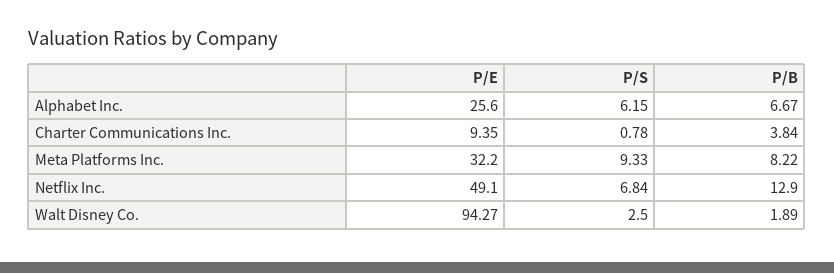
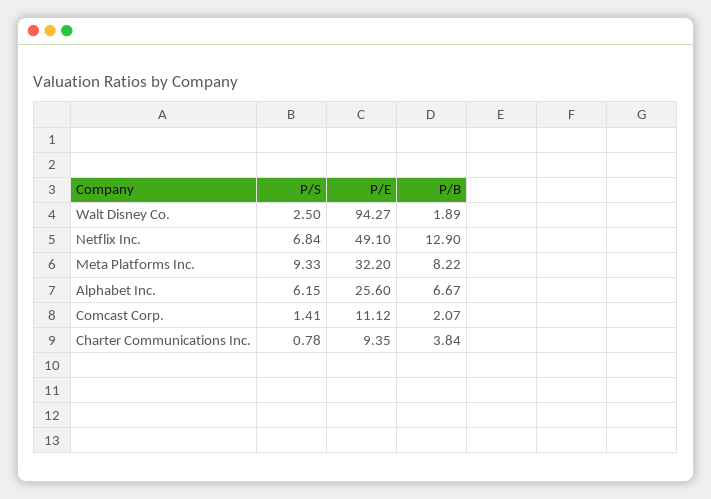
  {
    "P/E": {
      "Alphabet Inc.": 25.6,
      "Charter Communications Inc.": 9.35,
      "Meta Platforms Inc.": 32.2,
      "Netflix Inc.": 49.1,
-     "Walt Disney Co.": 94.27
+     "Walt Disney Co.": 94.27,
+     "Comcast Corp.": 11.12
    },
    "P/S": {
      "Alphabet Inc.": 6.15,
      "Charter Communications Inc.": 0.78,
      "Meta Platforms Inc.": 9.33,
      "Netflix Inc.": 6.84,
-     "Walt Disney Co.": 2.5
+     "Walt Disney Co.": 2.5,
+     "Comcast Corp.": 1.41
    },
    "P/B": {
      "Alphabet Inc.": 6.67,
      "Charter Communications Inc.": 3.84,
      "Meta Platforms Inc.": 8.22,
      "Netflix Inc.": 12.9,
-     "Walt Disney Co.": 1.89
+     "Walt Disney Co.": 1.89,
+     "Comcast Corp.": 2.07
    }
  }

